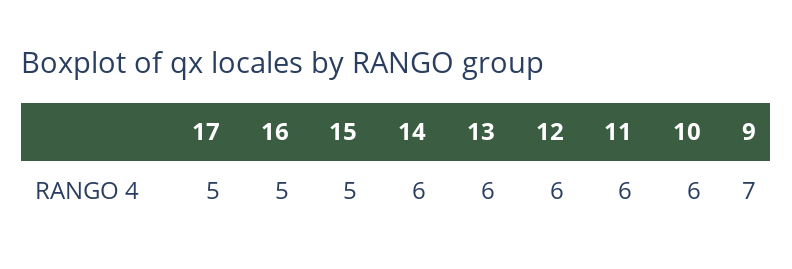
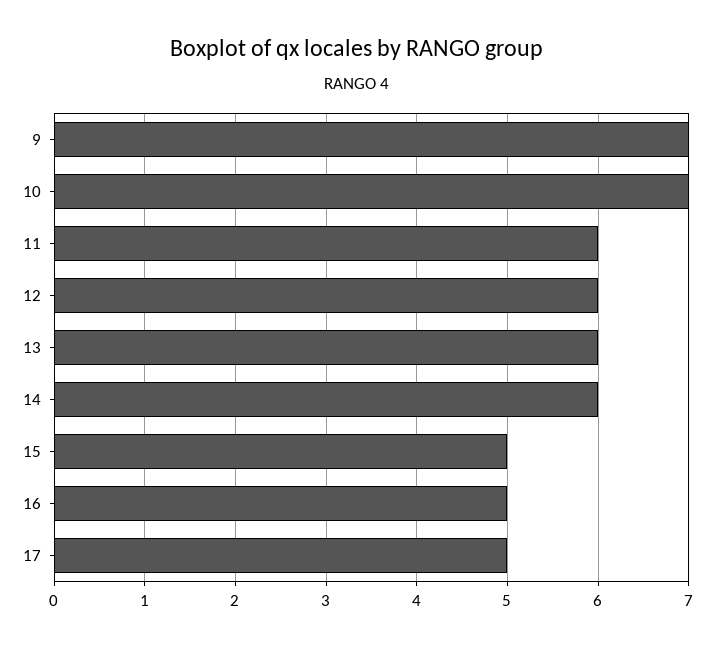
  {
    "17": 5,
    "16": 5,
    "15": 5,
    "14": 6,
    "13": 6,
    "12": 6,
    "11": 6,
-   "10": 6,
+   "10": 7,
    "9": 7
  }

